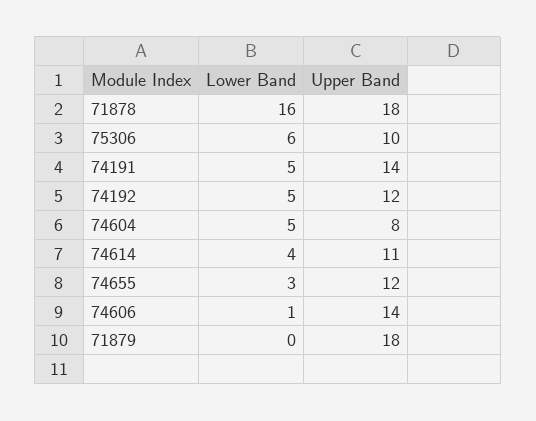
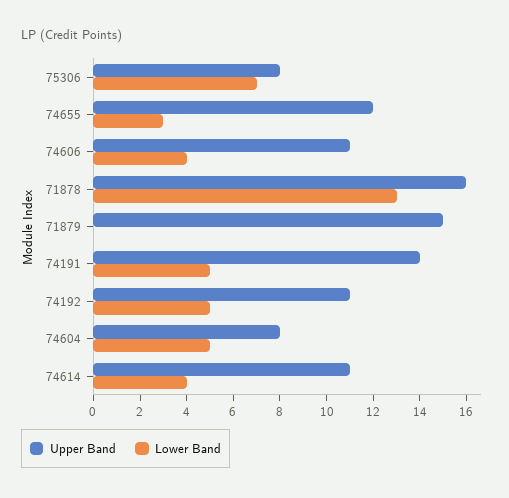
  {
    "Lower Band": {
-     "71878": 16,
+     "71878": 13,
-     "75306": 6,
+     "75306": 7,
      "74191": 5,
      "74192": 5,
      "74604": 5,
      "74614": 4,
      "74655": 3,
-     "74606": 1,
+     "74606": 4,
      "71879": 0
    },
    "Upper Band": {
-     "71878": 18,
+     "71878": 16,
-     "75306": 10,
+     "75306": 8,
      "74191": 14,
-     "74192": 12,
+     "74192": 11,
      "74604": 8,
      "74614": 11,
      "74655": 12,
-     "74606": 14,
+     "74606": 11,
-     "71879": 18
+     "71879": 15
    }
  }

